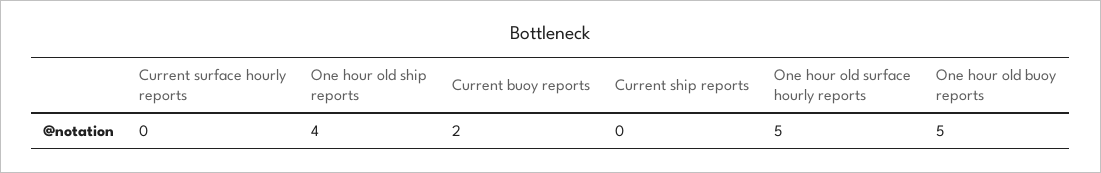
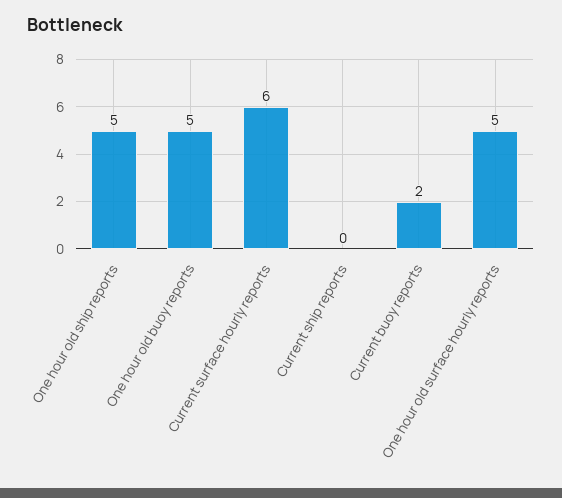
  {
-   "Current surface hourly reports": 0,
+   "Current surface hourly reports": 6,
-   "One hour old ship reports": 4,
+   "One hour old ship reports": 5,
    "Current buoy reports": 2,
    "Current ship reports": 0,
    "One hour old surface hourly reports": 5,
    "One hour old buoy reports": 5
  }

